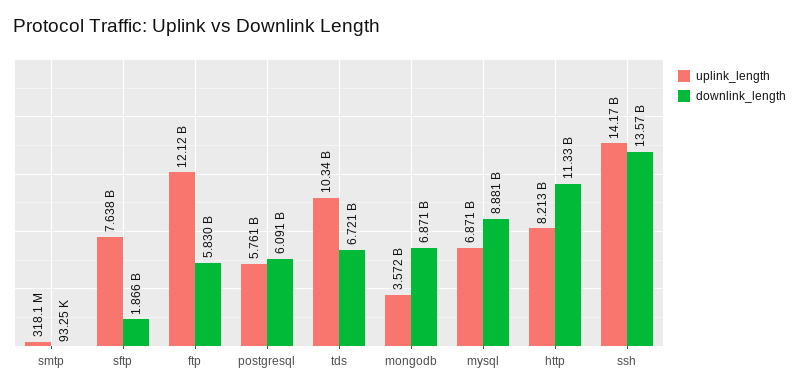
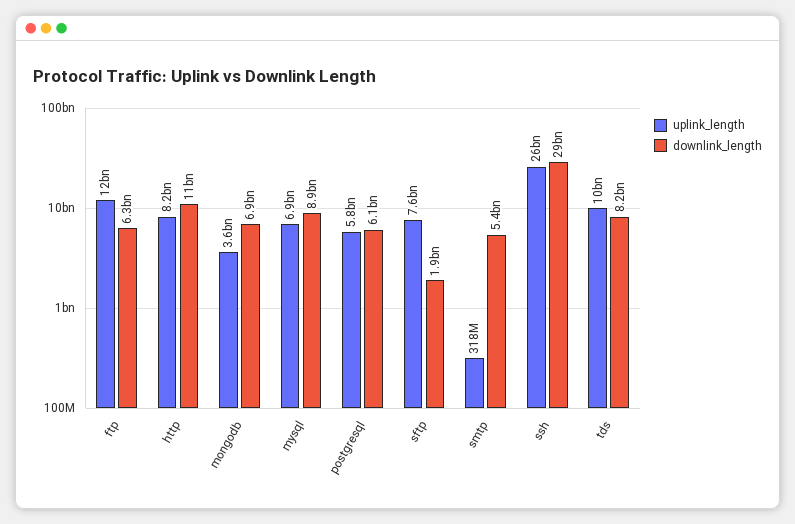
  {
    "uplink_length": {
      "smtp": 318100000,
      "sftp": 7638000000,
      "ftp": 12120000000,
      "postgresql": 5761000000,
      "tds": 10340000000,
      "mongodb": 3572000000,
      "mysql": 6871000000,
      "http": 8213000000,
-     "ssh": 14170000000
+     "ssh": 26000000000
    },
    "downlink_length": {
-     "smtp": 93250,
+     "smtp": 5400000000,
      "sftp": 1866000000,
-     "ftp": 5830000000,
+     "ftp": 6300000000,
      "postgresql": 6091000000,
-     "tds": 6721000000,
+     "tds": 8200000000,
      "mongodb": 6871000000,
      "mysql": 8881000000,
      "http": 11330000000,
-     "ssh": 13570000000
+     "ssh": 29000000000
    }
  }

